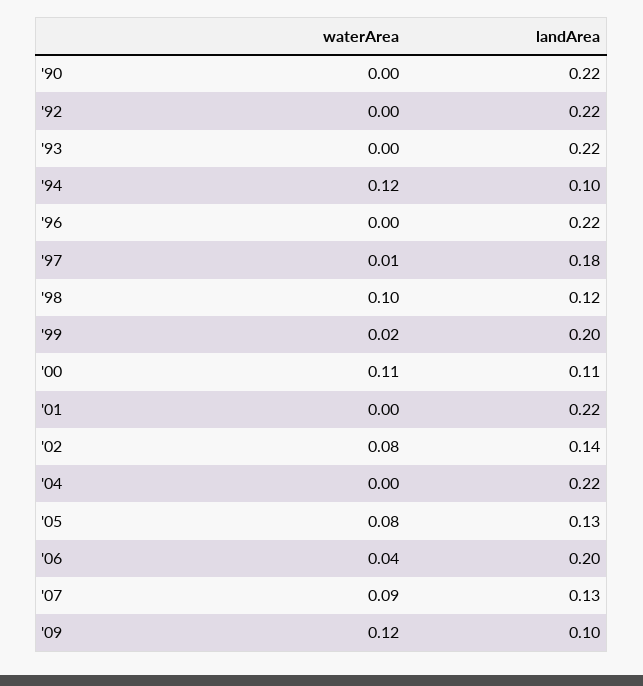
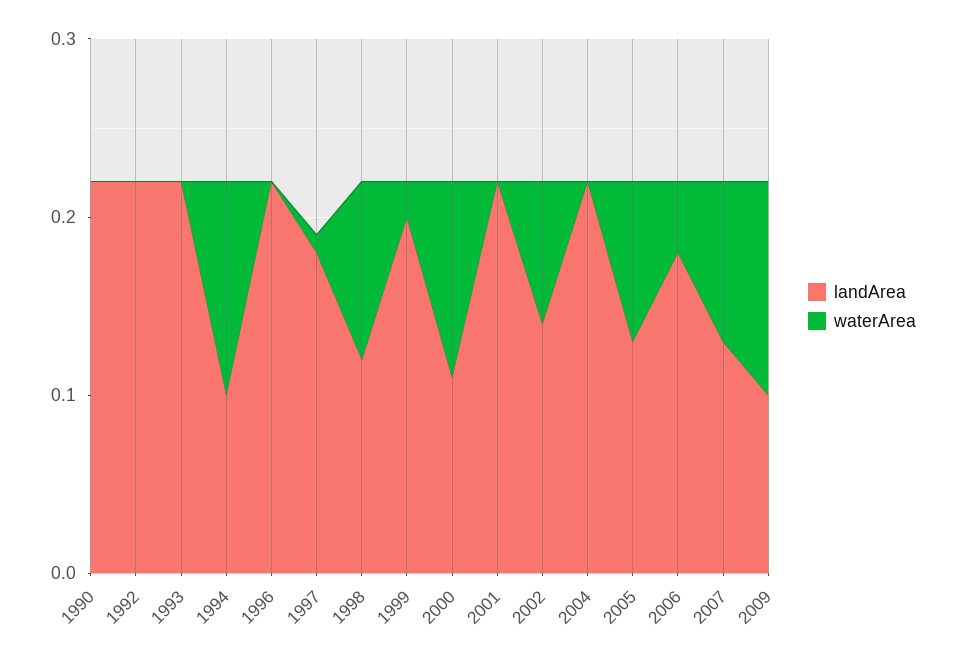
  {
    "waterArea": {
      "'90": 0,
      "'92": 0,
      "'93": 0,
      "'94": 0.12,
      "'96": 0,
      "'97": 0.01,
      "'98": 0.1,
      "'99": 0.02,
      "'00": 0.11,
      "'01": 0,
      "'02": 0.08,
      "'04": 0,
-     "'05": 0.08,
+     "'05": 0.09,
      "'06": 0.04,
      "'07": 0.09,
      "'09": 0.12
    },
    "landArea": {
      "'90": 0.22,
      "'92": 0.22,
      "'93": 0.22,
      "'94": 0.1,
      "'96": 0.22,
      "'97": 0.18,
      "'98": 0.12,
      "'99": 0.2,
      "'00": 0.11,
      "'01": 0.22,
      "'02": 0.14,
      "'04": 0.22,
      "'05": 0.13,
-     "'06": 0.2,
+     "'06": 0.18,
      "'07": 0.13,
      "'09": 0.1
    }
  }

